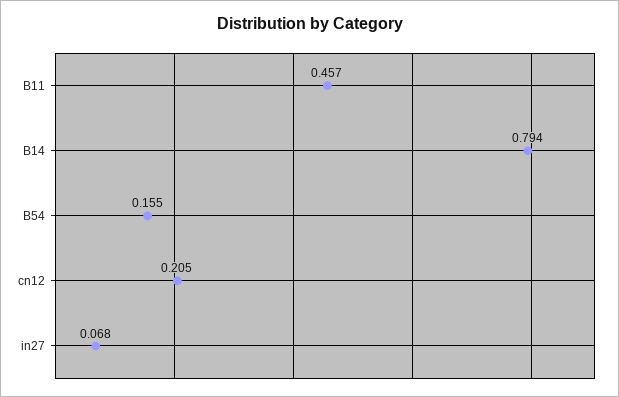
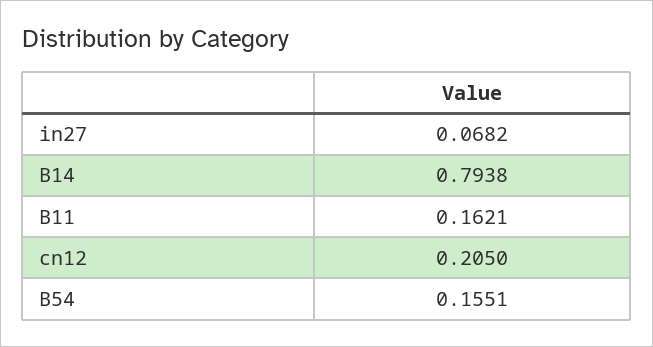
  {
-   "B11": 0.457,
+   "B11": 0.1621,
    "B14": 0.7938,
    "B54": 0.1551,
    "cn12": 0.205,
    "in27": 0.0682
  }

